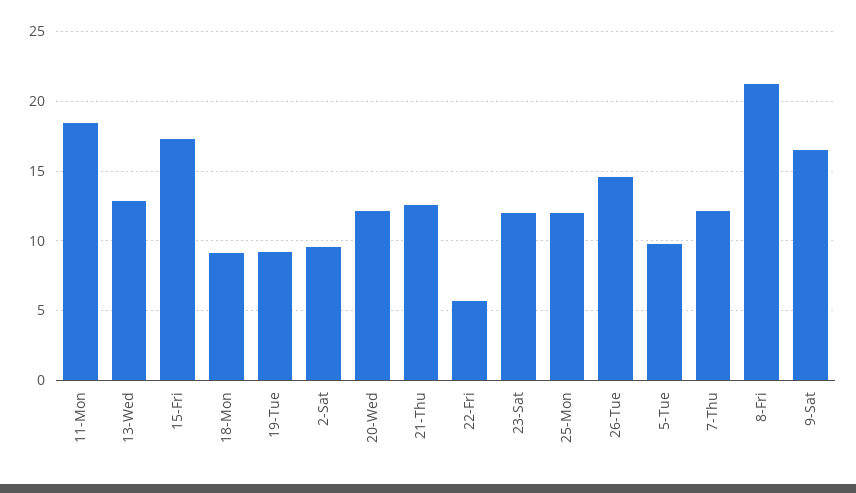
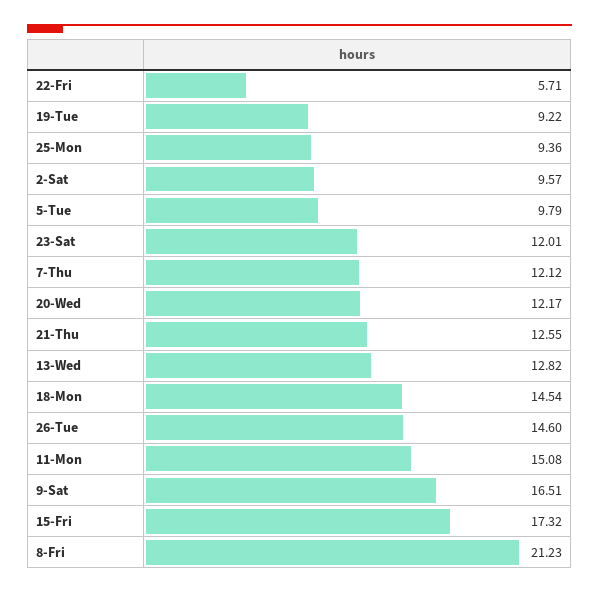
  {
-   "11-Mon": 18.5,
+   "11-Mon": 15.08,
    "13-Wed": 12.82,
    "15-Fri": 17.32,
-   "18-Mon": 9,
+   "18-Mon": 14.54,
    "19-Tue": 9.22,
    "2-Sat": 9.57,
    "20-Wed": 12.17,
    "21-Thu": 12.55,
    "22-Fri": 5.71,
    "23-Sat": 12.01,
-   "25-Mon": 12,
+   "25-Mon": 9.36,
    "26-Tue": 14.6,
    "5-Tue": 9.79,
    "7-Thu": 12.12,
    "8-Fri": 21.23,
    "9-Sat": 16.51
  }

